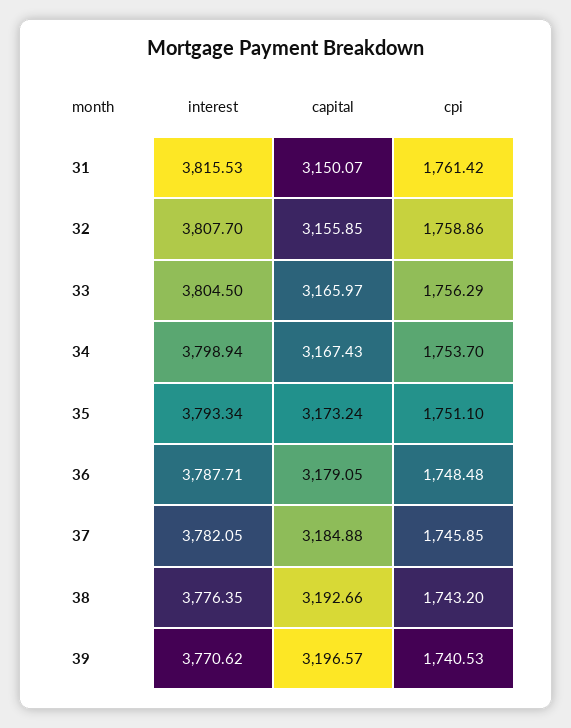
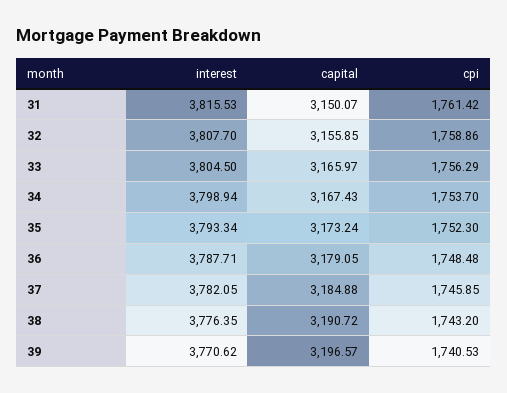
  {
    "interest": {
      "31": 3815.53,
      "32": 3807.7,
      "33": 3804.5,
      "34": 3798.94,
      "35": 3793.34,
      "36": 3787.71,
      "37": 3782.05,
      "38": 3776.35,
      "39": 3770.62
    },
    "capital": {
      "31": 3150.07,
      "32": 3155.85,
      "33": 3165.97,
      "34": 3167.43,
      "35": 3173.24,
      "36": 3179.05,
      "37": 3184.88,
-     "38": 3192.66,
+     "38": 3190.72,
      "39": 3196.57
    },
    "cpi": {
      "31": 1761.42,
      "32": 1758.86,
      "33": 1756.29,
      "34": 1753.7,
-     "35": 1751.1,
+     "35": 1752.3,
      "36": 1748.48,
      "37": 1745.85,
      "38": 1743.2,
      "39": 1740.53
    }
  }

